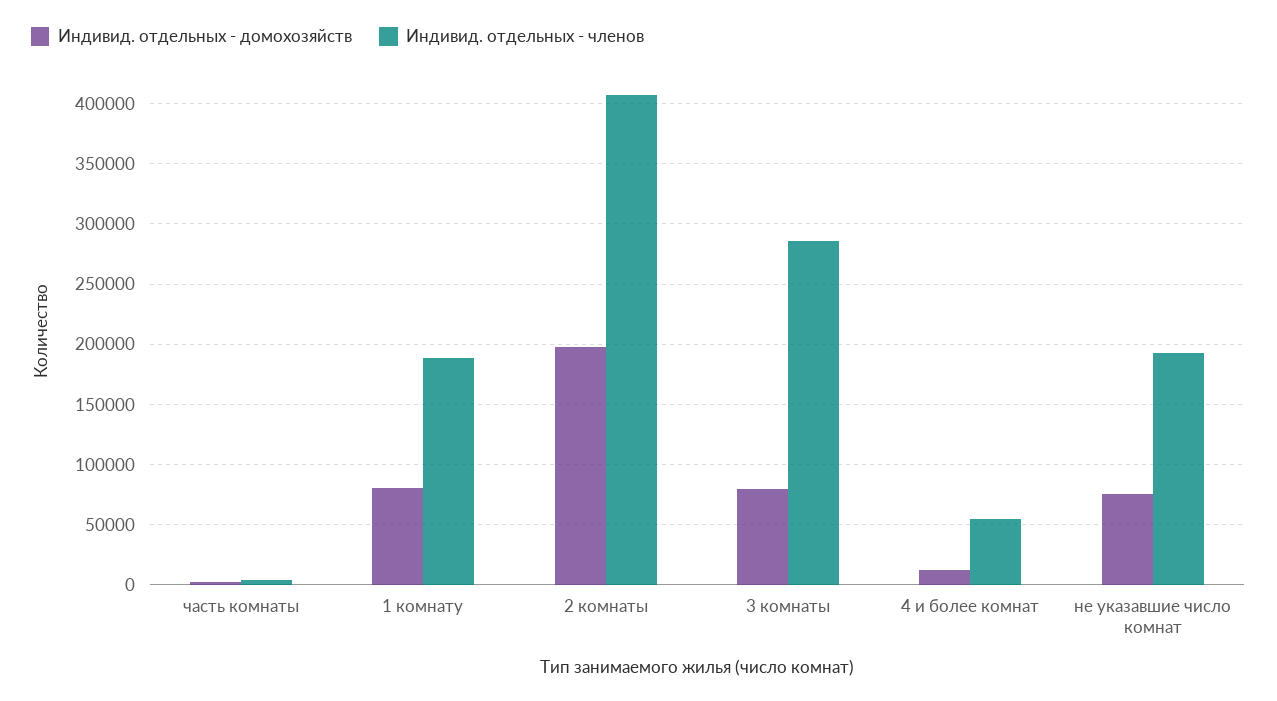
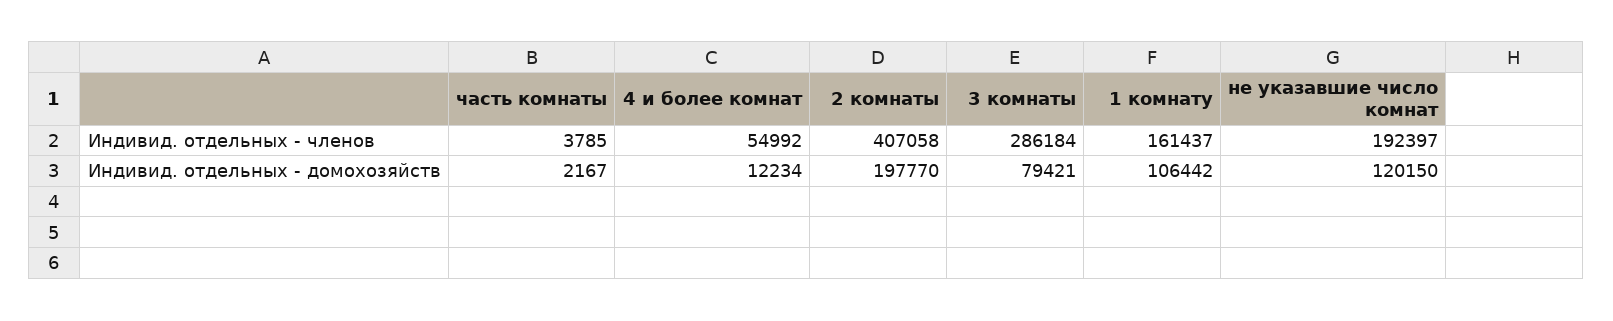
  {
    "Индивид. отдельных - домохозяйств": {
      "часть комнаты": 2167,
-     "1 комнату": 80000,
+     "1 комнату": 106442,
      "2 комнаты": 197770,
      "3 комнаты": 79421,
      "4 и более комнат": 12234,
-     "не указавшие число комнат": 75000
+     "не указавшие число комнат": 120150
    },
    "Индивид. отдельных - членов": {
      "часть комнаты": 3785,
-     "1 комнату": 190000,
+     "1 комнату": 161437,
      "2 комнаты": 407058,
      "3 комнаты": 286184,
      "4 и более комнат": 54992,
      "не указавшие число комнат": 192397
    }
  }

